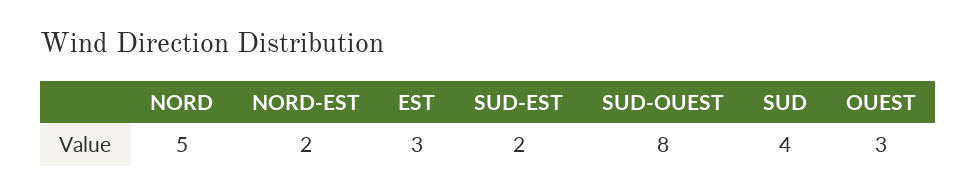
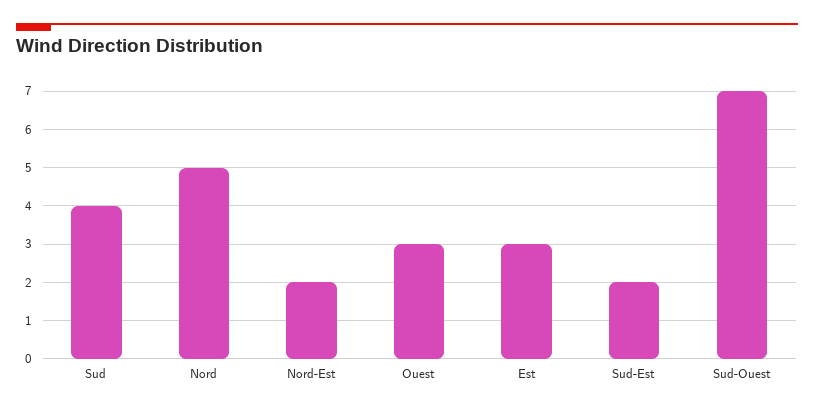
  {
    "NORD": 5,
    "NORD-EST": 2,
    "EST": 3,
    "SUD-EST": 2,
-   "SUD-OUEST": 8,
+   "SUD-OUEST": 7,
    "SUD": 4,
    "OUEST": 3
  }

